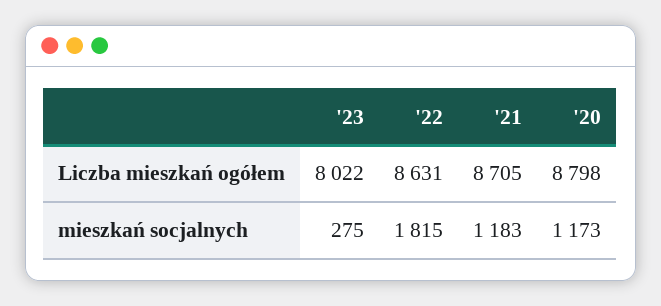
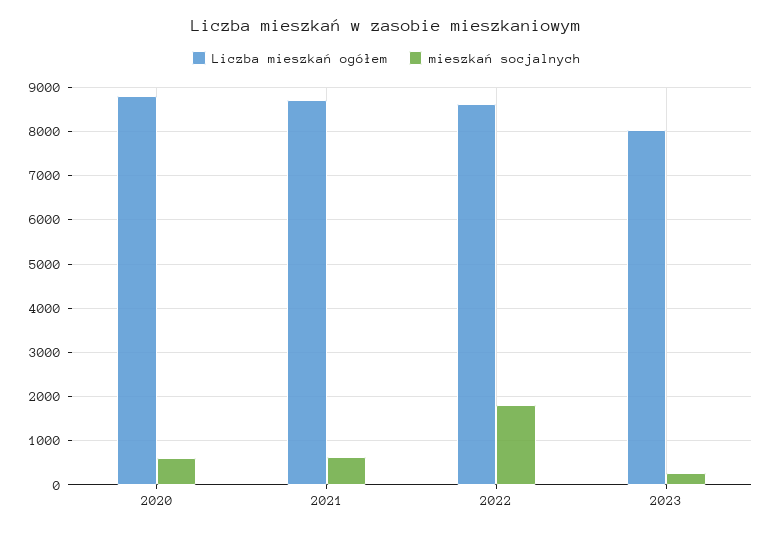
  {
    "Liczba mieszkań ogółem": {
      "'23": 8022,
      "'22": 8631,
      "'21": 8705,
      "'20": 8798
    },
    "mieszkań socjalnych": {
      "'23": 275,
      "'22": 1815,
-     "'21": 1183,
+     "'21": 600,
-     "'20": 1173
+     "'20": 600
    }
  }

